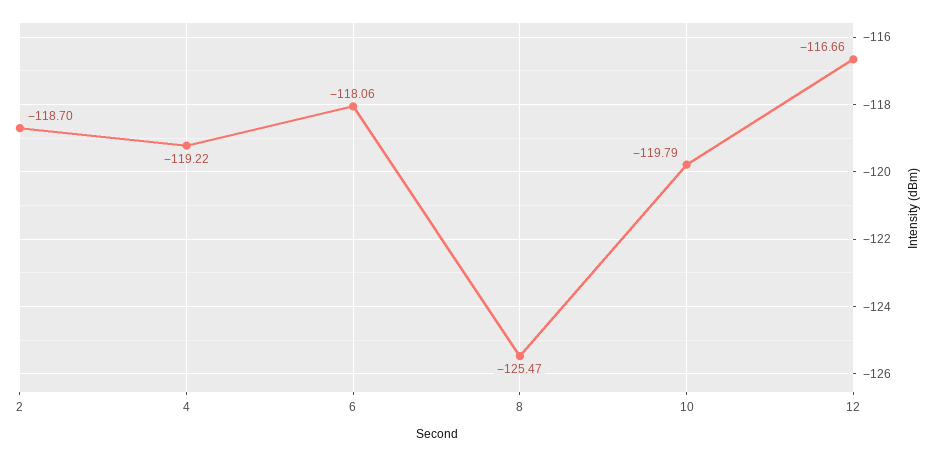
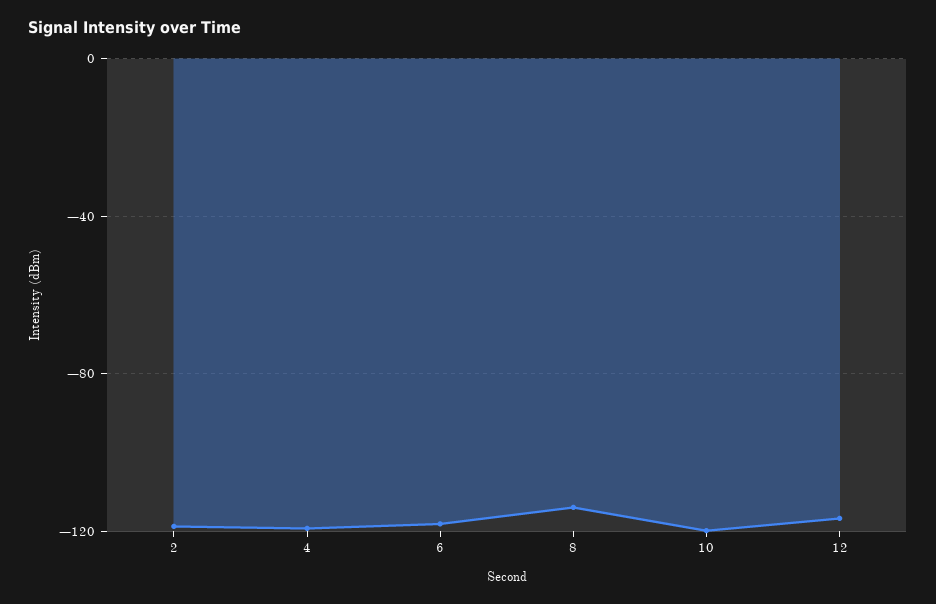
  {
    "2": -118.7,
    "4": -119.22,
    "6": -118.06,
-   "8": -125.47,
+   "8": -115,
    "10": -119.79,
    "12": -116.66
  }

